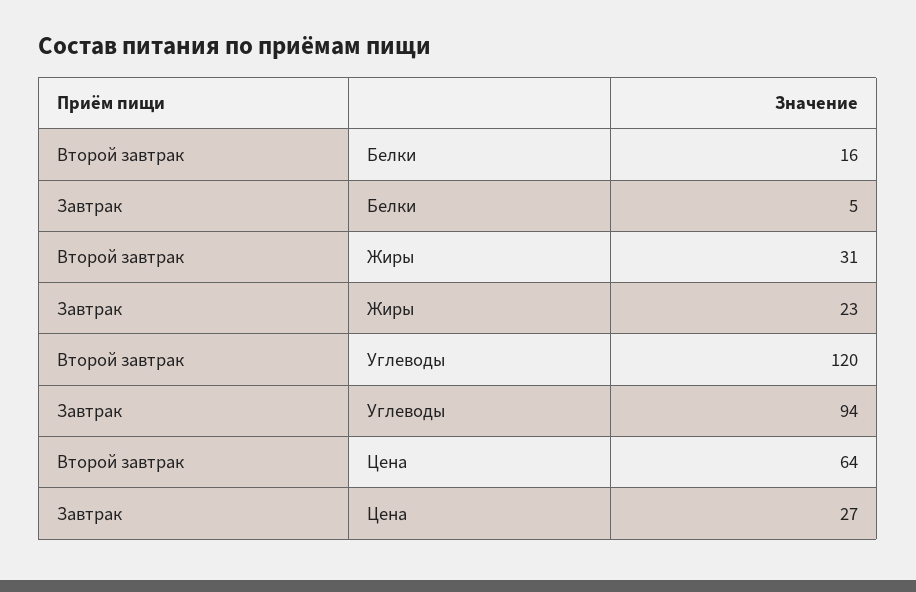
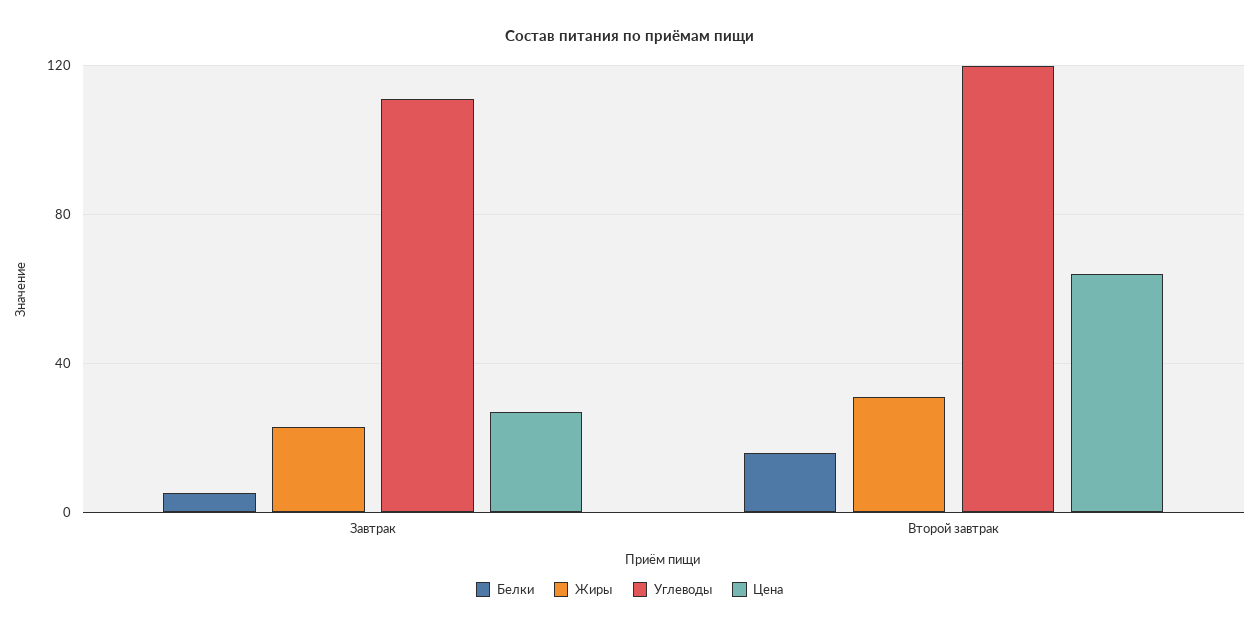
  {
    "Белки": {
      "Второй завтрак": 16,
      "Завтрак": 5
    },
    "Жиры": {
      "Второй завтрак": 31,
      "Завтрак": 23
    },
    "Углеводы": {
      "Второй завтрак": 120,
-     "Завтрак": 94
+     "Завтрак": 110
    },
    "Цена": {
      "Второй завтрак": 64,
      "Завтрак": 27
    }
  }

